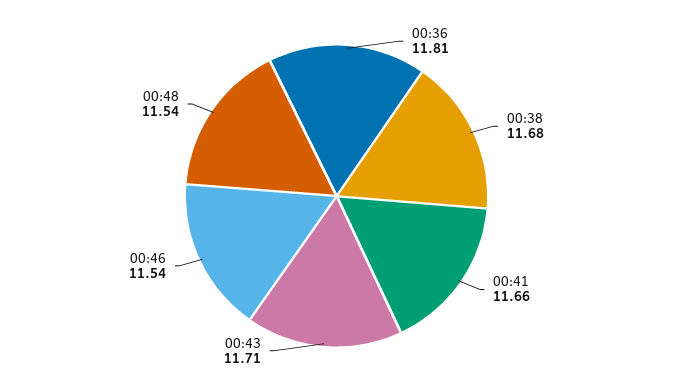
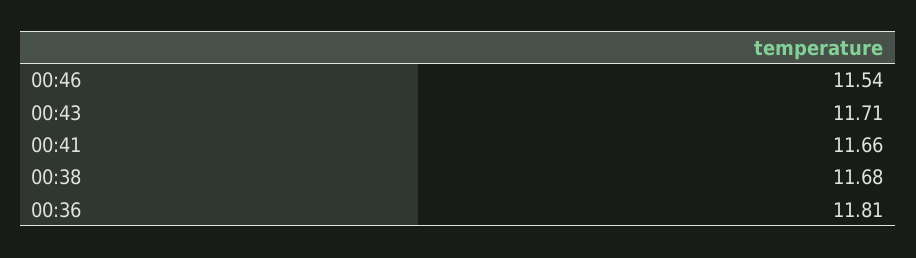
  {
    "00:36": 11.81,
    "00:38": 11.68,
    "00:41": 11.66,
    "00:43": 11.71,
-   "00:46": 11.54,
+   "00:46": 11.54
-   "00:48": 11.54
  }

